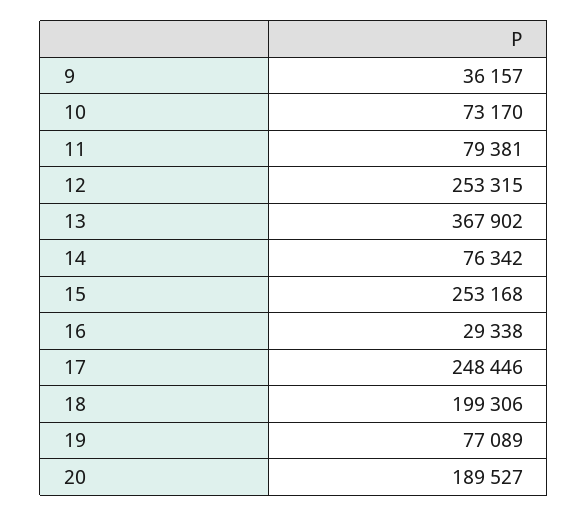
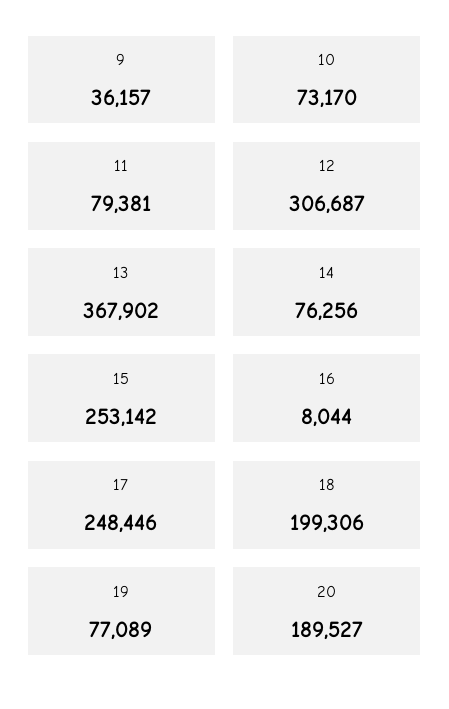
  {
    "9": 36157,
    "10": 73170,
    "11": 79381,
-   "12": 253315,
+   "12": 306687,
    "13": 367902,
-   "14": 76342,
+   "14": 76256,
-   "15": 253168,
+   "15": 253142,
-   "16": 29338,
+   "16": 8044,
    "17": 248446,
    "18": 199306,
    "19": 77089,
    "20": 189527
  }

